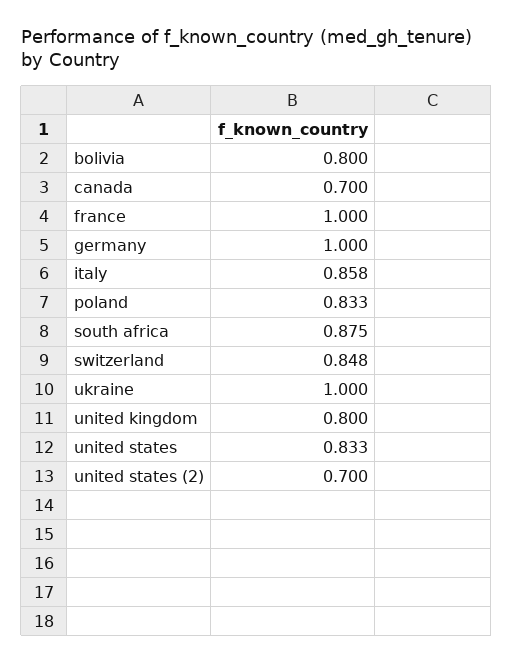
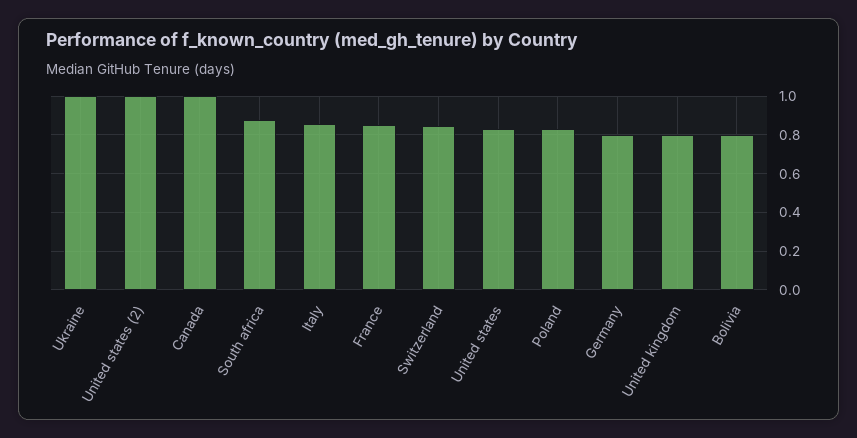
  {
    "bolivia": 0.8,
-   "canada": 0.7,
+   "canada": 1,
-   "france": 1,
+   "france": 0.85,
-   "germany": 1,
+   "germany": 0.8,
    "italy": 0.858,
    "poland": 0.833,
    "south africa": 0.875,
    "switzerland": 0.848,
    "ukraine": 1,
    "united kingdom": 0.8,
    "united states": 0.833,
-   "united states (2)": 0.7
+   "united states (2)": 1
  }

